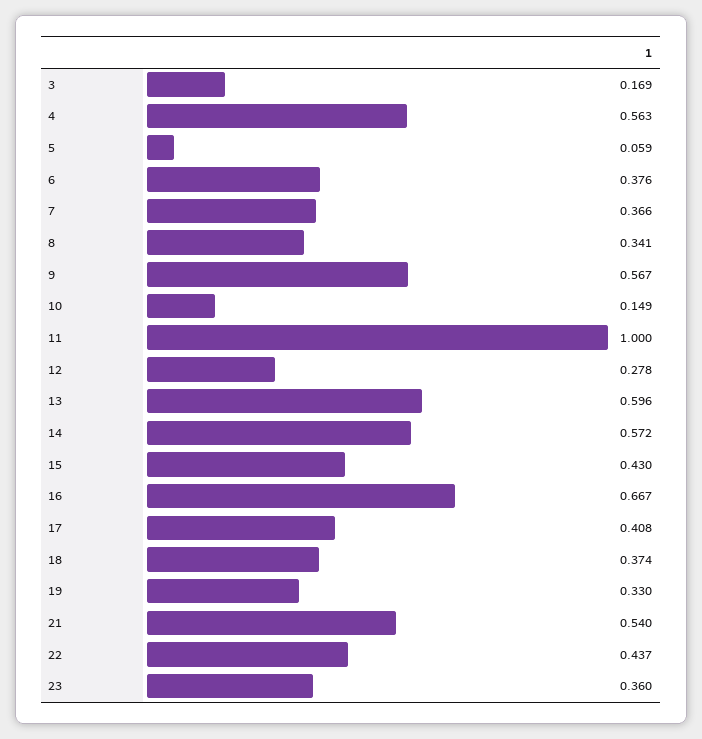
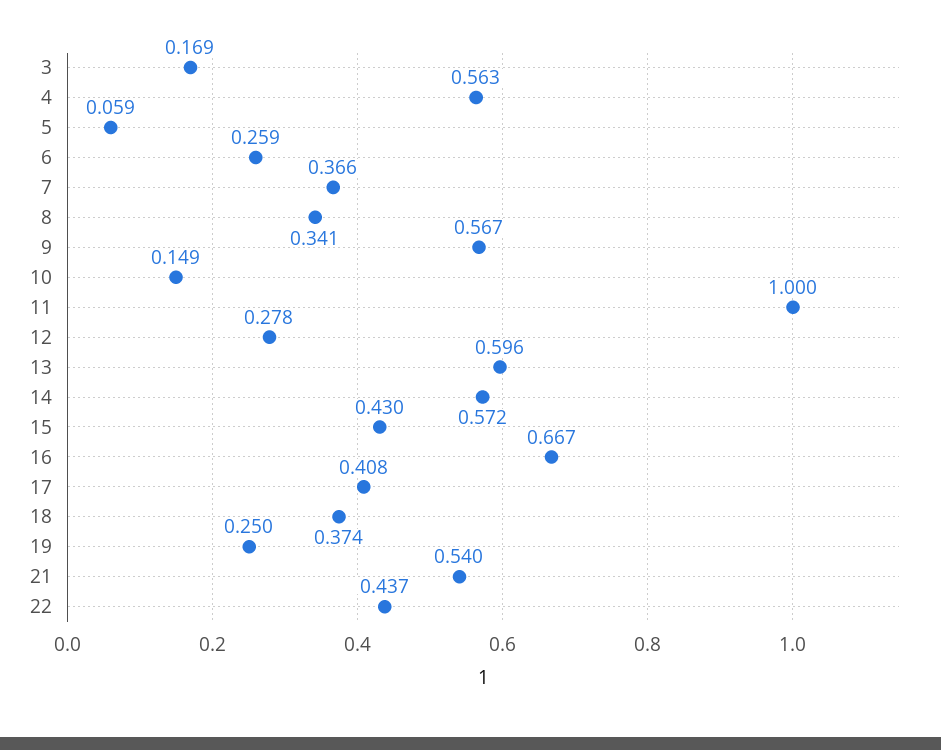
  {
    "3": 0.169,
    "4": 0.563,
    "5": 0.059,
-   "6": 0.376,
+   "6": 0.259,
    "7": 0.366,
    "8": 0.341,
    "9": 0.567,
    "10": 0.149,
    "11": 1,
    "12": 0.278,
    "13": 0.596,
    "14": 0.572,
    "15": 0.43,
    "16": 0.667,
    "17": 0.408,
    "18": 0.374,
-   "19": 0.33,
+   "19": 0.25,
    "21": 0.54,
-   "22": 0.437,
+   "22": 0.437
-   "23": 0.36
  }

